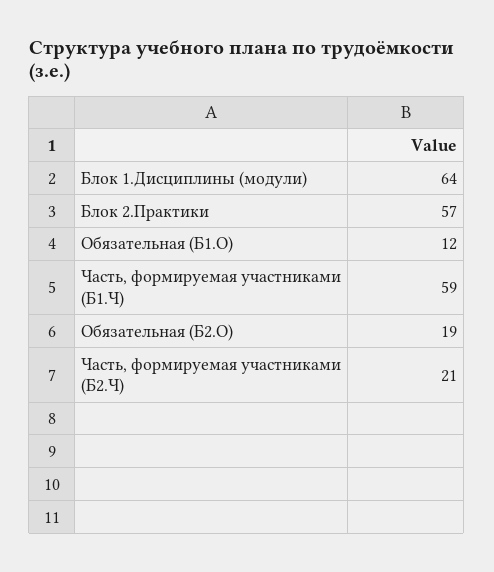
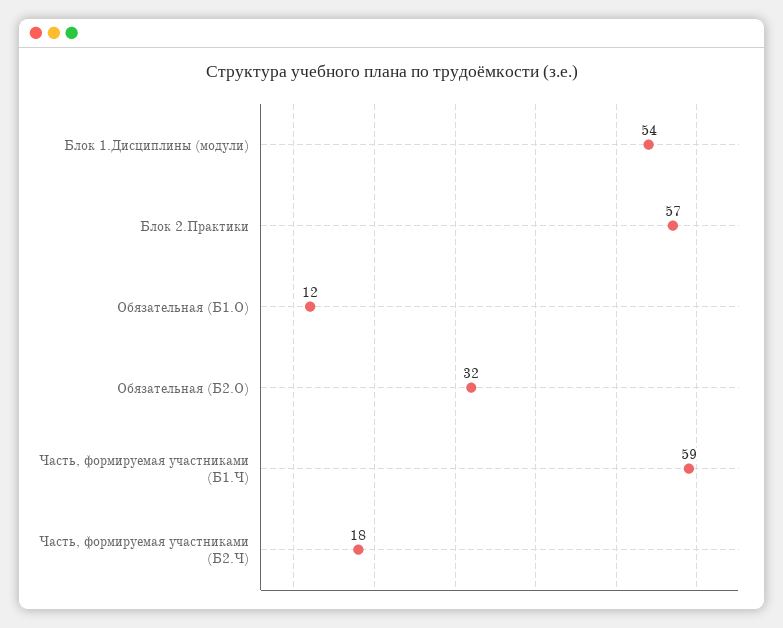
  {
-   "Блок 1.Дисциплины (модули)": 64,
+   "Блок 1.Дисциплины (модули)": 54,
    "Блок 2.Практики": 57,
    "Обязательная (Б1.О)": 12,
    "Часть, формируемая участниками (Б1.Ч)": 59,
-   "Обязательная (Б2.О)": 19,
+   "Обязательная (Б2.О)": 32,
-   "Часть, формируемая участниками (Б2.Ч)": 21
+   "Часть, формируемая участниками (Б2.Ч)": 18
  }

